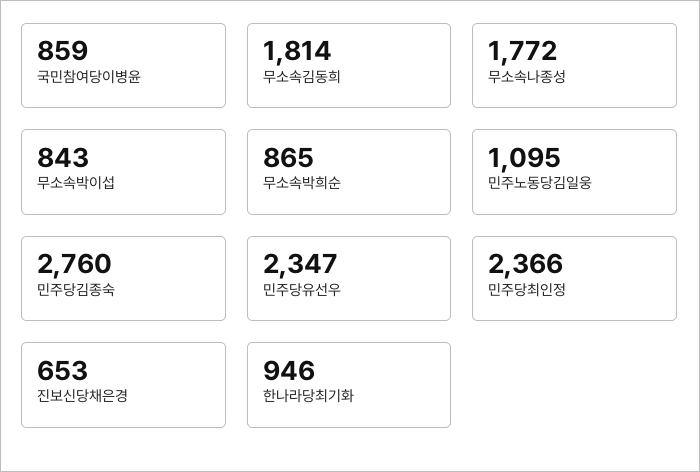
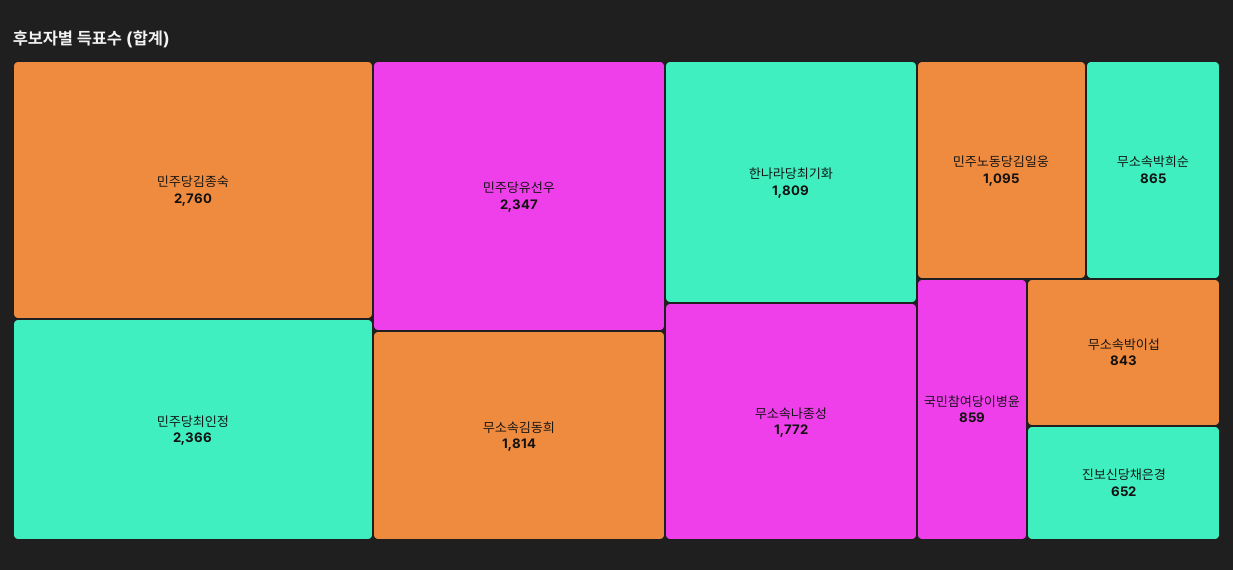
  {
    "국민참여당이병윤": 859,
    "무소속김동희": 1814,
    "무소속나종성": 1772,
    "무소속박이섭": 843,
    "무소속박희순": 865,
    "민주노동당김일웅": 1095,
    "민주당김종숙": 2760,
    "민주당유선우": 2347,
    "민주당최인정": 2366,
-   "진보신당채은경": 653,
+   "진보신당채은경": 652,
-   "한나라당최기화": 946
+   "한나라당최기화": 1809
  }

